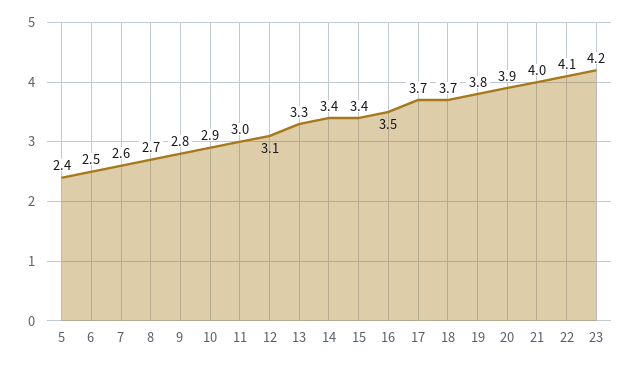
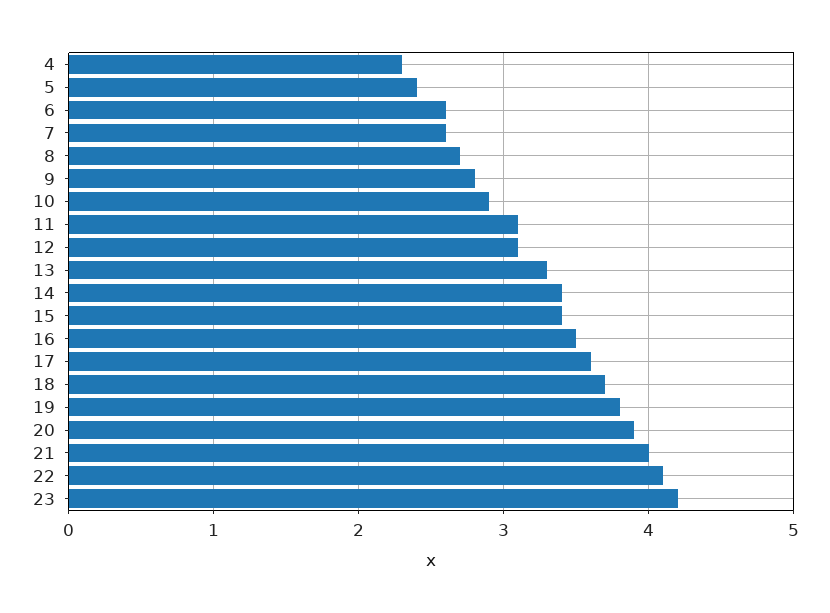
  {
    "5": 2.4,
-   "6": 2.5,
+   "6": 2.6,
    "7": 2.6,
    "8": 2.7,
    "9": 2.8,
    "10": 2.9,
-   "11": 3,
+   "11": 3.1,
    "12": 3.1,
    "13": 3.3,
    "14": 3.4,
    "15": 3.4,
    "16": 3.5,
-   "17": 3.7,
+   "17": 3.6,
    "18": 3.7,
    "19": 3.8,
    "20": 3.9,
    "21": 4,
    "22": 4.1,
-   "23": 4.2
+   "23": 4.2,
+   "4": 2.3
  }

